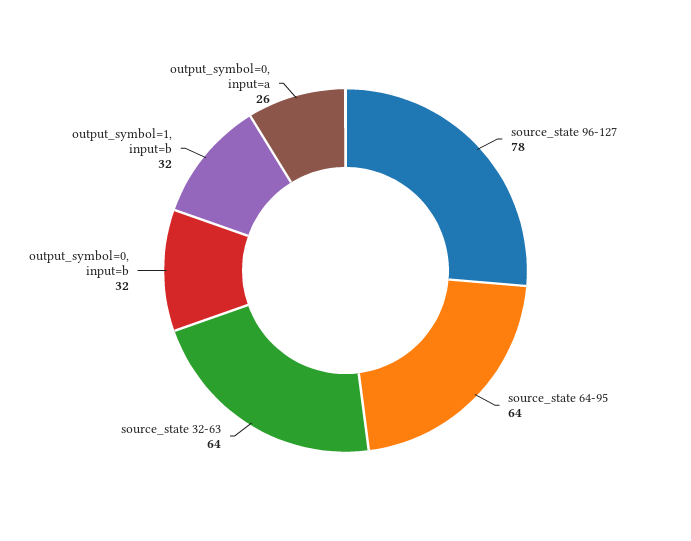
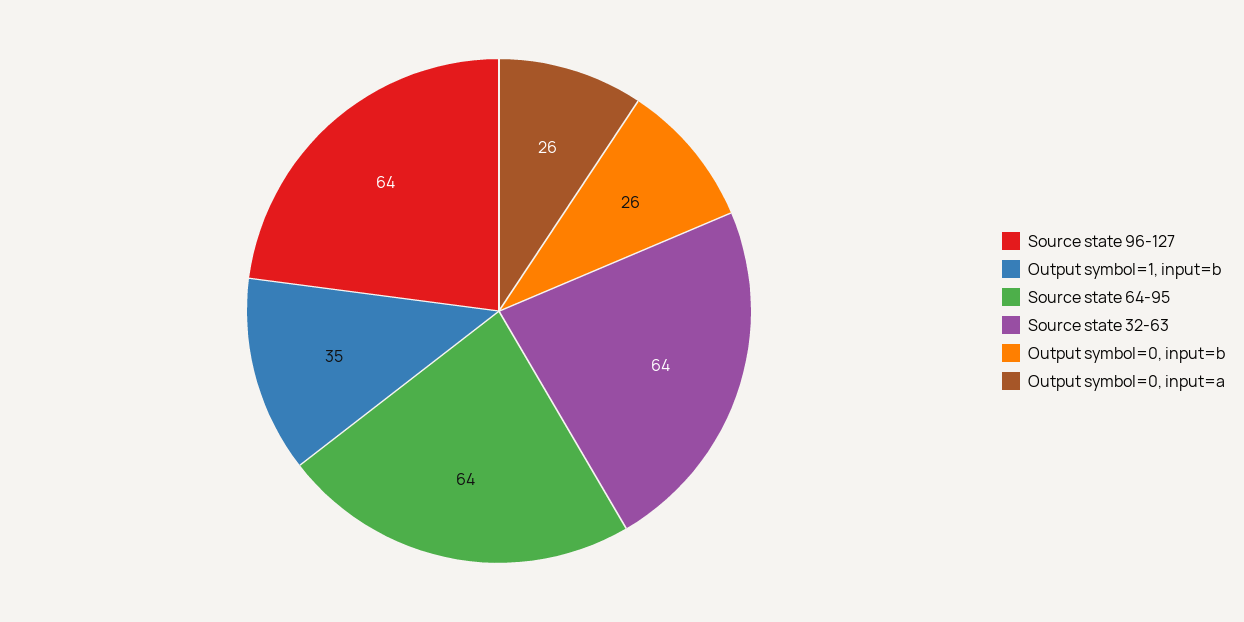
  {
-   "source_state 96-127": 78,
+   "source_state 96-127": 64,
    "source_state 64-95": 64,
    "source_state 32-63": 64,
-   "output_symbol=0, input=b": 32,
+   "output_symbol=0, input=b": 26,
-   "output_symbol=1, input=b": 32,
+   "output_symbol=1, input=b": 35,
    "output_symbol=0, input=a": 26
  }

